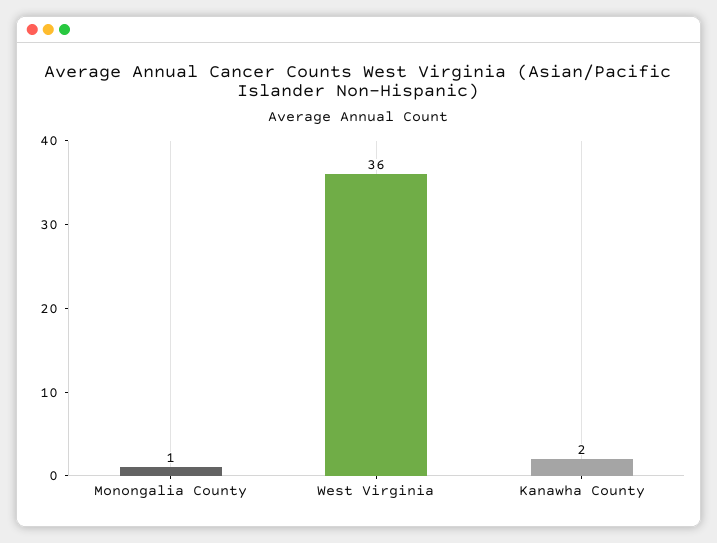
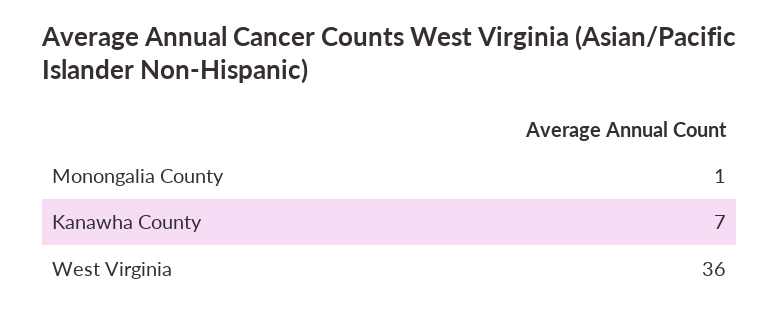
  {
    "Monongalia County": 1,
    "West Virginia": 36,
-   "Kanawha County": 2
+   "Kanawha County": 7
  }

